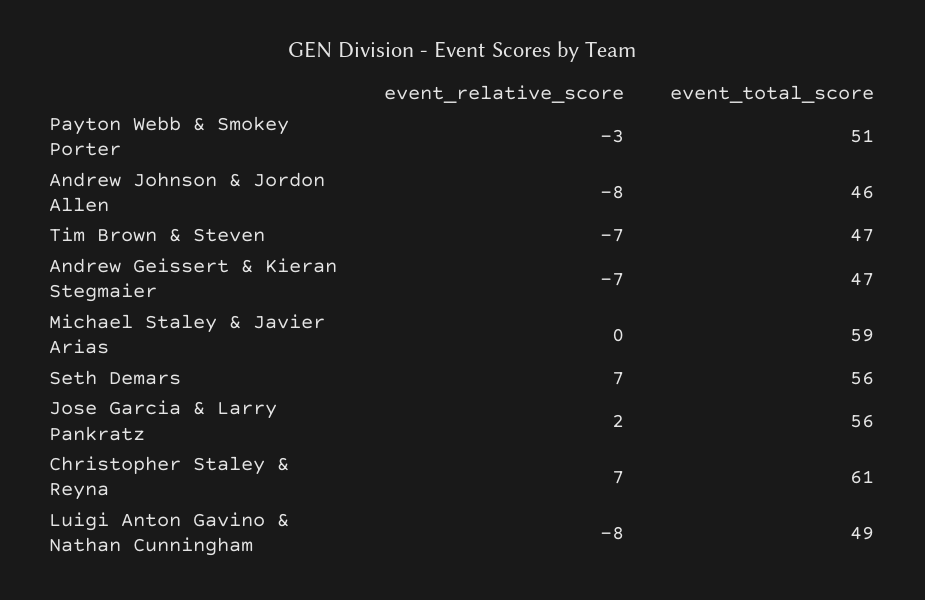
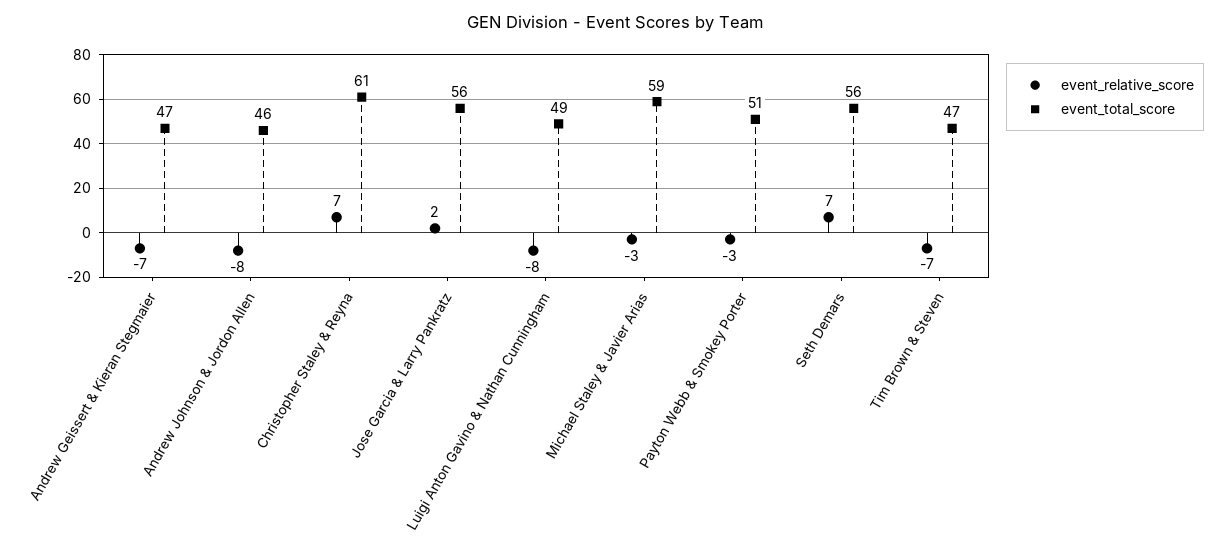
  {
    "event_relative_score": {
      "Payton Webb & Smokey Porter": -3,
      "Andrew Johnson & Jordon Allen": -8,
      "Tim Brown & Steven": -7,
      "Andrew Geissert & Kieran Stegmaier": -7,
-     "Michael Staley & Javier Arias": 0,
+     "Michael Staley & Javier Arias": -3,
      "Seth Demars": 7,
      "Jose Garcia & Larry Pankratz": 2,
      "Christopher Staley & Reyna": 7,
      "Luigi Anton Gavino & Nathan Cunningham": -8
    },
    "event_total_score": {
      "Payton Webb & Smokey Porter": 51,
      "Andrew Johnson & Jordon Allen": 46,
      "Tim Brown & Steven": 47,
      "Andrew Geissert & Kieran Stegmaier": 47,
      "Michael Staley & Javier Arias": 59,
      "Seth Demars": 56,
      "Jose Garcia & Larry Pankratz": 56,
      "Christopher Staley & Reyna": 61,
      "Luigi Anton Gavino & Nathan Cunningham": 49
    }
  }

